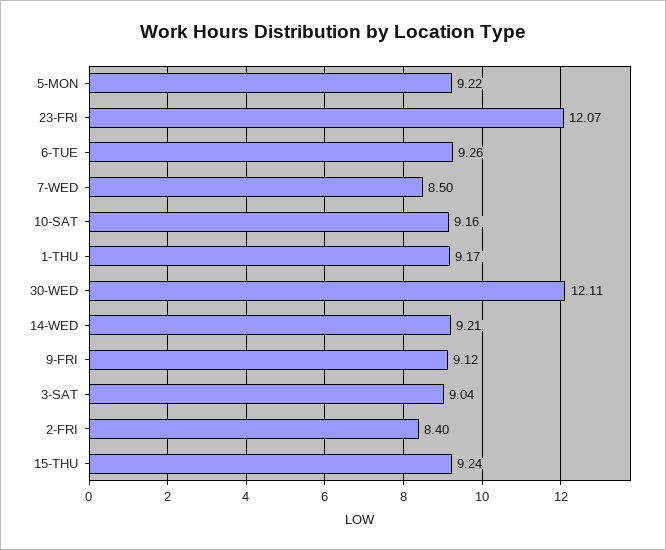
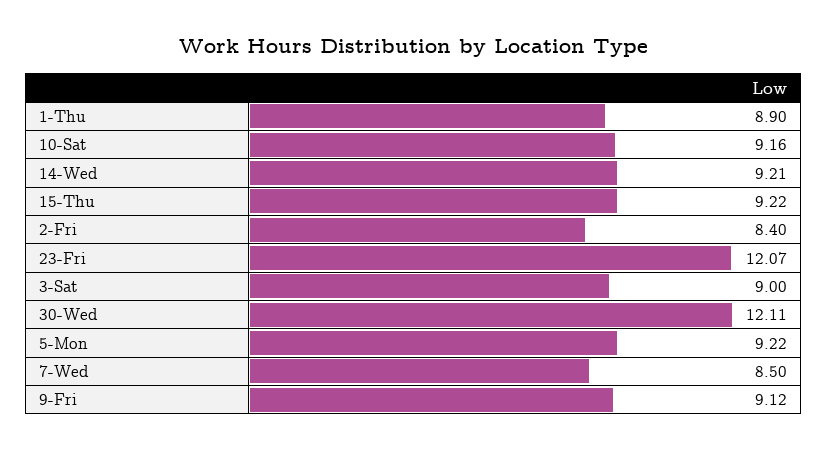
  {
    "5-MON": 9.22,
    "23-FRI": 12.07,
-   "6-TUE": 9.26,
    "7-WED": 8.5,
    "10-SAT": 9.16,
-   "1-THU": 9.17,
+   "1-THU": 8.9,
    "30-WED": 12.11,
    "14-WED": 9.21,
    "9-FRI": 9.12,
-   "3-SAT": 9.04,
+   "3-SAT": 9,
    "2-FRI": 8.4,
-   "15-THU": 9.24
+   "15-THU": 9.22
  }

